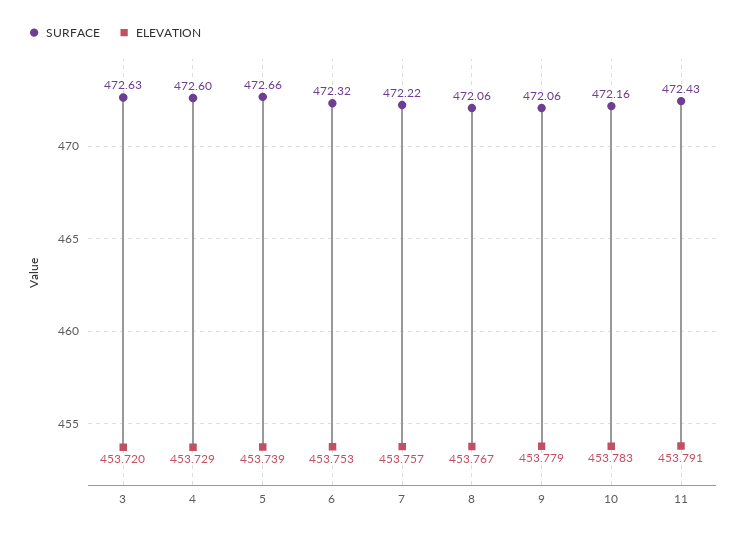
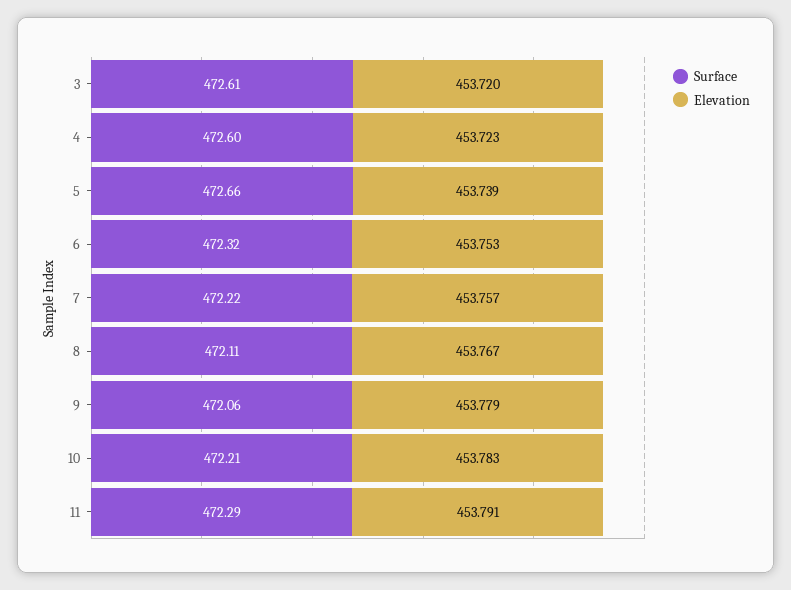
  {
    "SURFACE": {
-     "3": 472.63,
+     "3": 472.61,
      "4": 472.6,
      "5": 472.66,
      "6": 472.32,
      "7": 472.22,
-     "8": 472.06,
+     "8": 472.11,
      "9": 472.06,
-     "10": 472.16,
+     "10": 472.21,
-     "11": 472.43
+     "11": 472.29
    },
    "ELEVATION": {
      "3": 453.72,
-     "4": 453.729,
+     "4": 453.723,
      "5": 453.739,
      "6": 453.753,
      "7": 453.757,
      "8": 453.767,
      "9": 453.779,
      "10": 453.783,
      "11": 453.791
    }
  }

